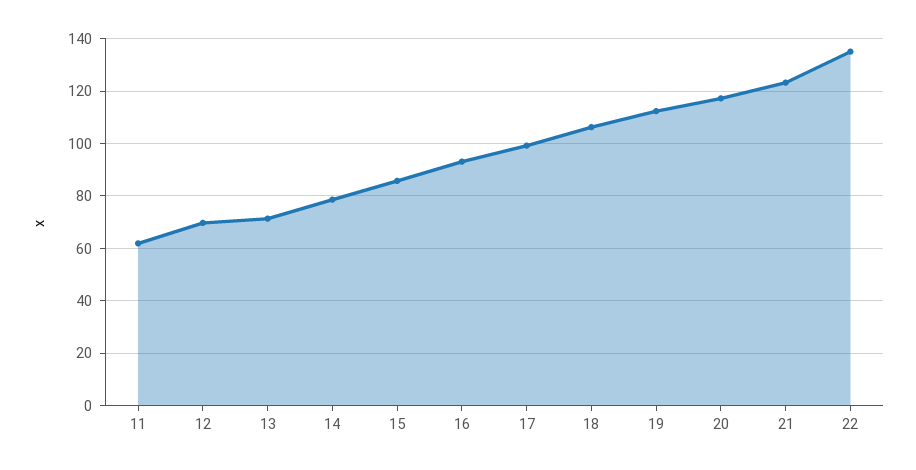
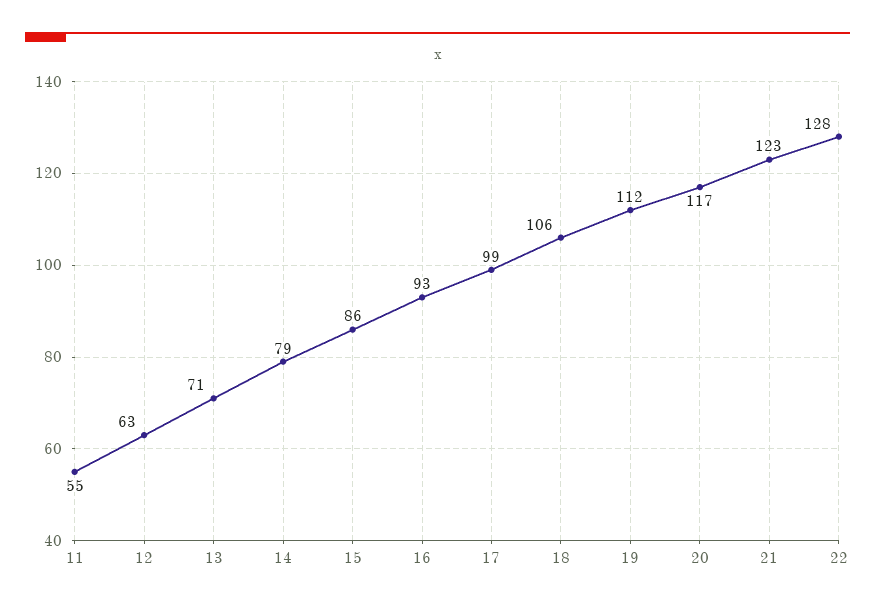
  {
-   "11": 62.5,
+   "11": 55,
-   "12": 70,
+   "12": 63,
    "13": 71,
    "14": 79,
    "15": 86,
    "16": 93,
    "17": 99,
    "18": 106,
    "19": 112,
    "20": 117,
    "21": 123,
-   "22": 135
+   "22": 128
  }

